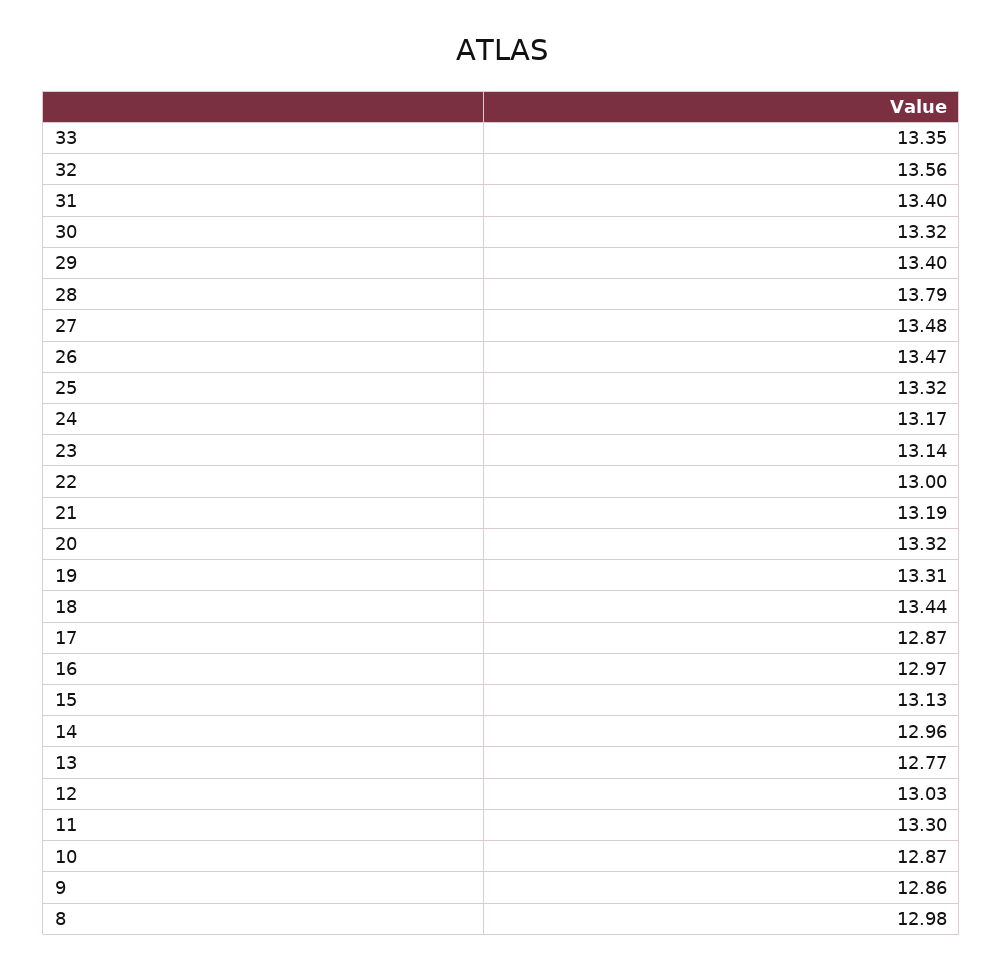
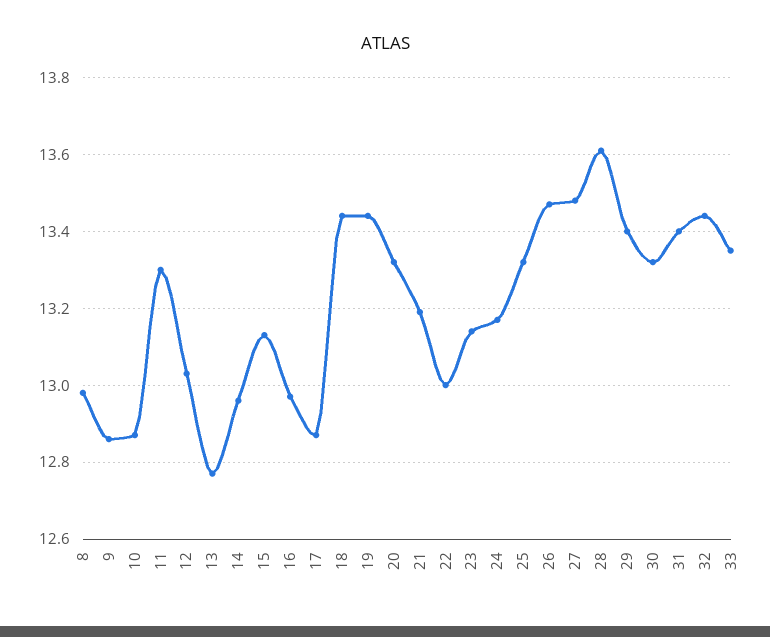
  {
    "33": 13.35,
-   "32": 13.56,
+   "32": 13.45,
    "31": 13.4,
    "30": 13.32,
    "29": 13.4,
-   "28": 13.79,
+   "28": 13.6,
    "27": 13.48,
    "26": 13.47,
    "25": 13.32,
    "24": 13.17,
    "23": 13.14,
    "22": 13,
    "21": 13.19,
    "20": 13.32,
-   "19": 13.31,
+   "19": 13.45,
    "18": 13.44,
    "17": 12.87,
    "16": 12.97,
    "15": 13.13,
    "14": 12.96,
    "13": 12.77,
    "12": 13.03,
    "11": 13.3,
    "10": 12.87,
    "9": 12.86,
    "8": 12.98
  }

